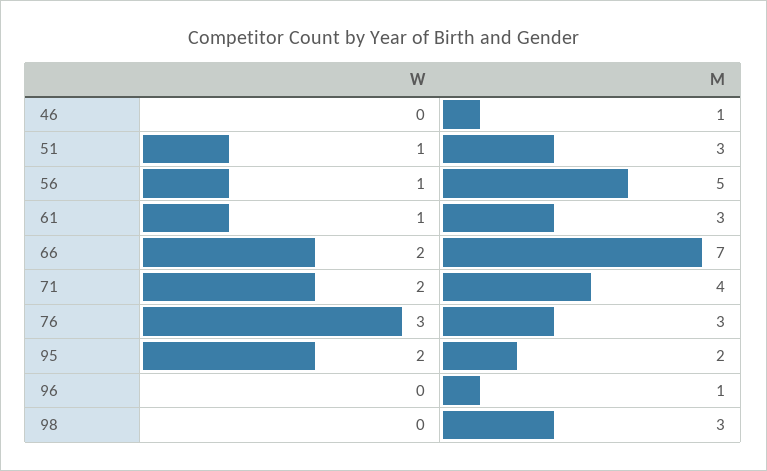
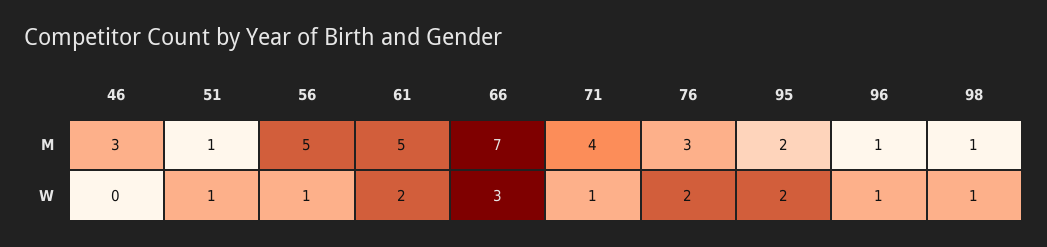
  {
    "W": {
      "46": 0,
      "51": 1,
      "56": 1,
-     "61": 1,
+     "61": 2,
-     "66": 2,
+     "66": 3,
-     "71": 2,
+     "71": 1,
-     "76": 3,
+     "76": 2,
      "95": 2,
-     "96": 0,
+     "96": 1,
-     "98": 0
+     "98": 1
    },
    "M": {
-     "46": 1,
+     "46": 3,
-     "51": 3,
+     "51": 1,
      "56": 5,
-     "61": 3,
+     "61": 5,
      "66": 7,
      "71": 4,
      "76": 3,
      "95": 2,
      "96": 1,
-     "98": 3
+     "98": 1
    }
  }

